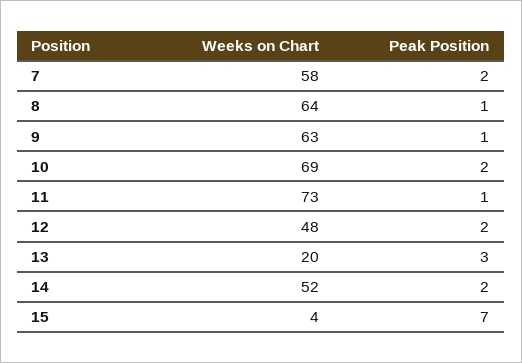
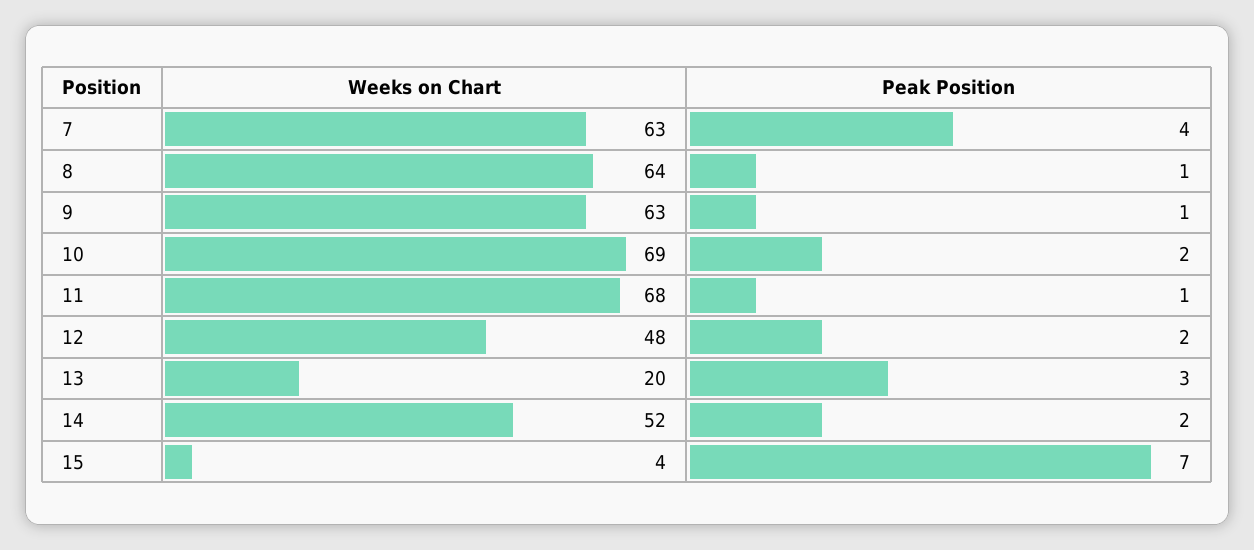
  {
    "Weeks on Chart": {
-     "7": 58,
+     "7": 63,
      "8": 64,
      "9": 63,
      "10": 69,
-     "11": 73,
+     "11": 68,
      "12": 48,
      "13": 20,
      "14": 52,
      "15": 4
    },
    "Peak Position": {
-     "7": 2,
+     "7": 4,
      "8": 1,
      "9": 1,
      "10": 2,
      "11": 1,
      "12": 2,
      "13": 3,
      "14": 2,
      "15": 7
    }
  }

